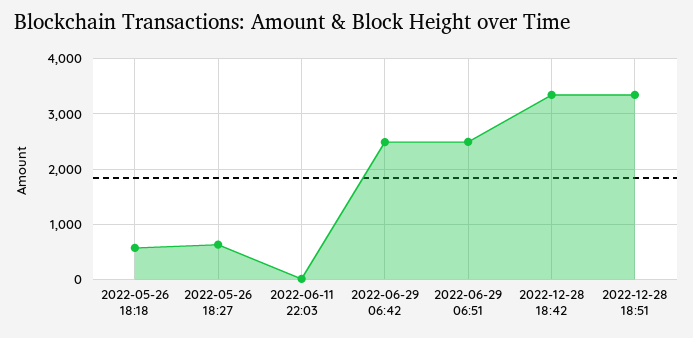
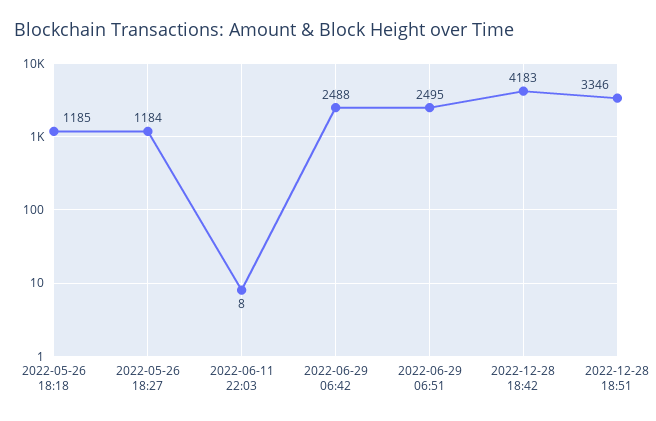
  {
-   "2022-05-26 18:18": 600,
+   "2022-05-26 18:18": 1185,
-   "2022-05-26 18:27": 600,
+   "2022-05-26 18:27": 1184,
    "2022-06-11 22:03": 8,
    "2022-06-29 06:42": 2488,
    "2022-06-29 06:51": 2495,
-   "2022-12-28 18:42": 3400,
+   "2022-12-28 18:42": 4183,
    "2022-12-28 18:51": 3346
  }

